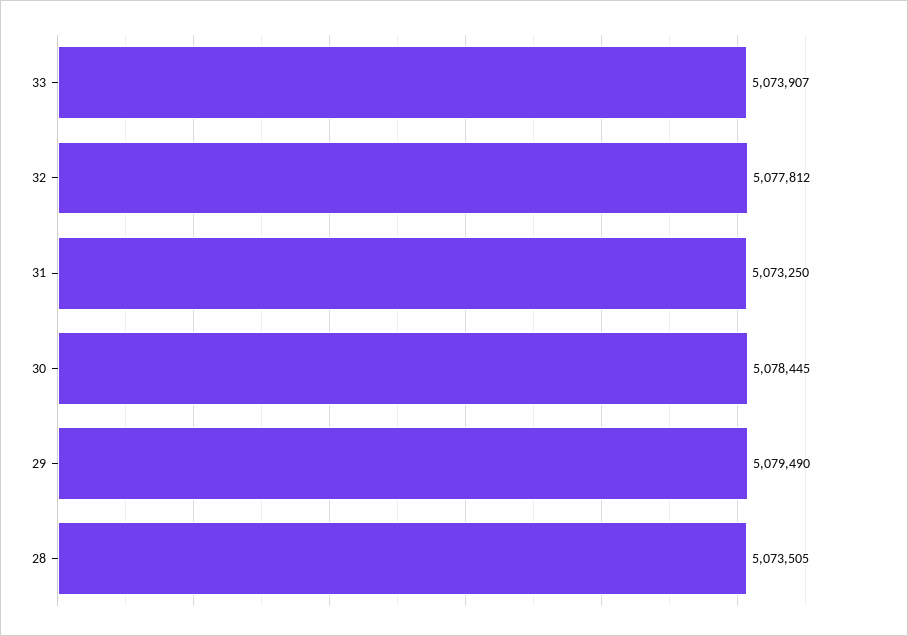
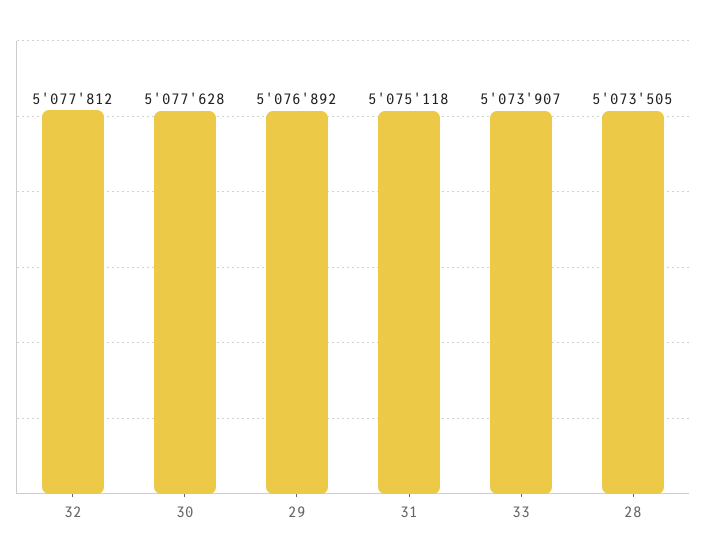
  {
    "33": 5073907,
    "32": 5077812,
-   "31": 5073250,
+   "31": 5075118,
-   "30": 5078445,
+   "30": 5077628,
-   "29": 5079490,
+   "29": 5076892,
    "28": 5073505
  }

